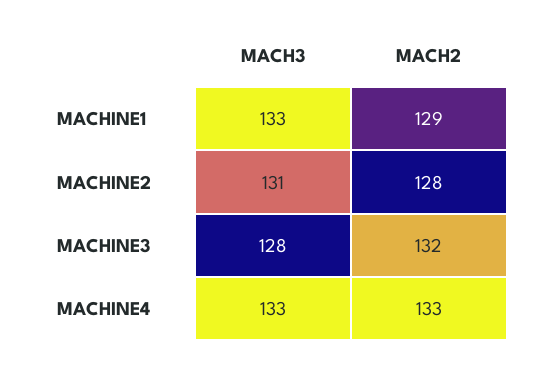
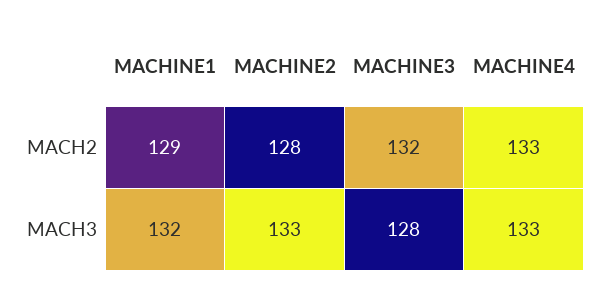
  {
    "MACH3": {
-     "MACHINE1": 133,
+     "MACHINE1": 132,
-     "MACHINE2": 131,
+     "MACHINE2": 133,
      "MACHINE3": 128,
      "MACHINE4": 133
    },
    "MACH2": {
      "MACHINE1": 129,
      "MACHINE2": 128,
      "MACHINE3": 132,
      "MACHINE4": 133
    }
  }

